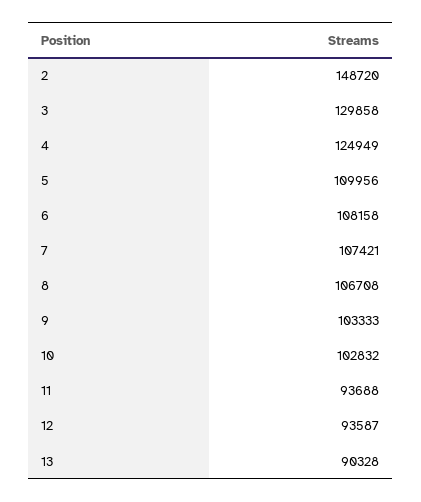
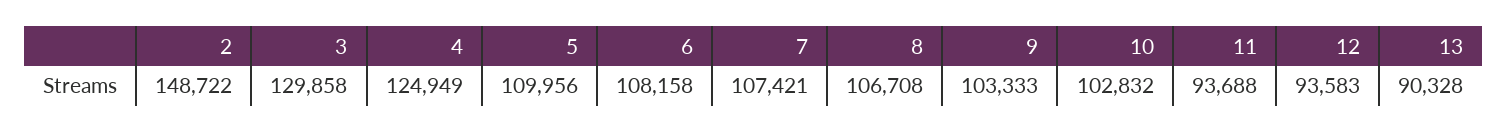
  {
-   "2": 148720,
+   "2": 148722,
    "3": 129858,
    "4": 124949,
    "5": 109956,
    "6": 108158,
    "7": 107421,
    "8": 106708,
    "9": 103333,
    "10": 102832,
    "11": 93688,
-   "12": 93587,
+   "12": 93583,
    "13": 90328
  }

